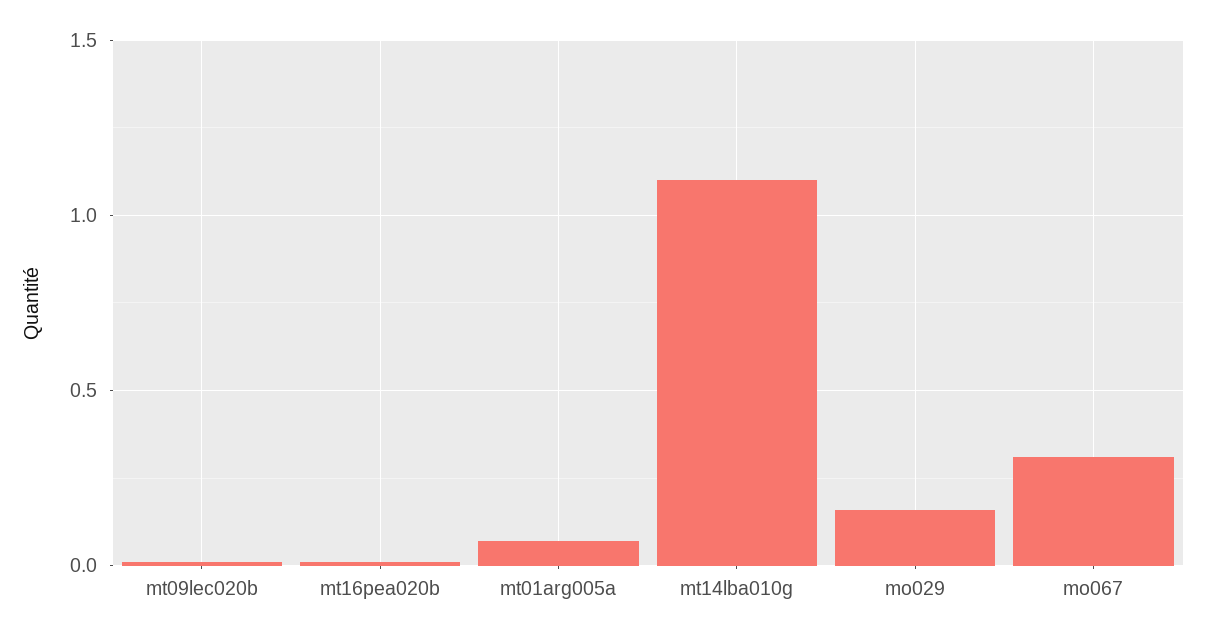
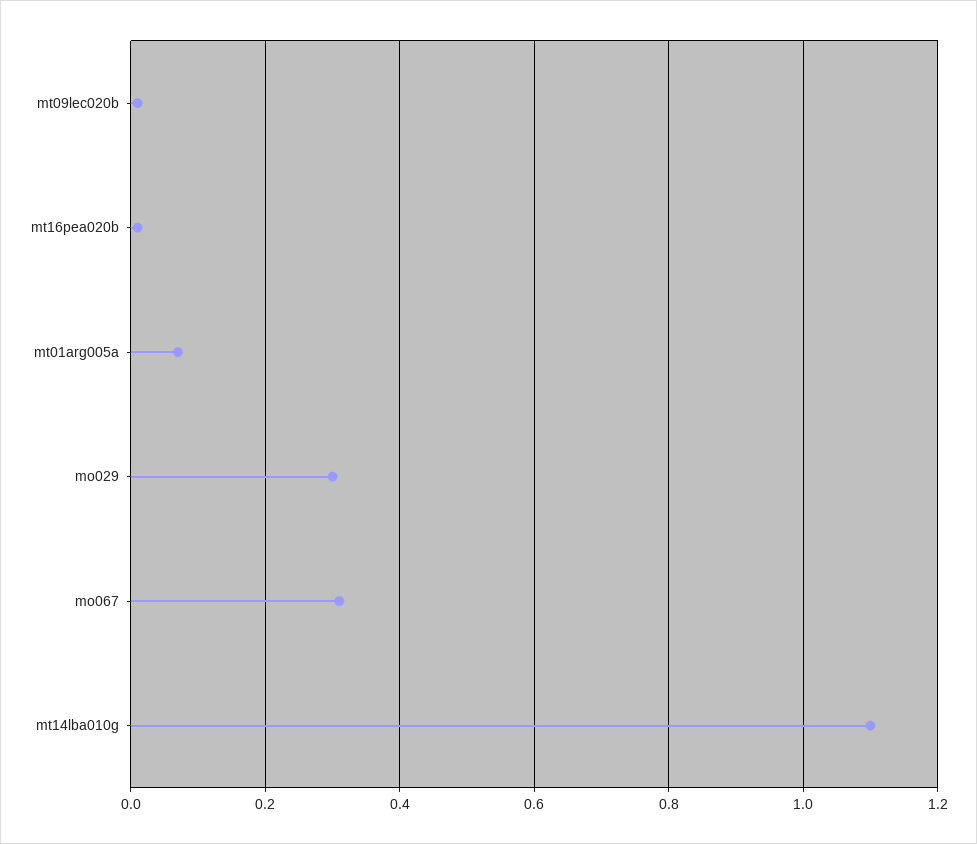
  {
    "mt09lec020b": 0,
    "mt16pea020b": 0,
    "mt01arg005a": 0.05,
    "mt14lba010g": 1.1,
-   "mo029": 0.15,
+   "mo029": 0.3,
    "mo067": 0.3
  }

